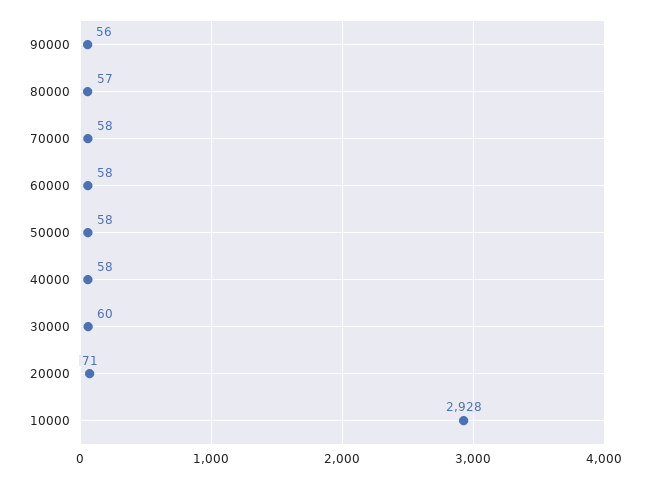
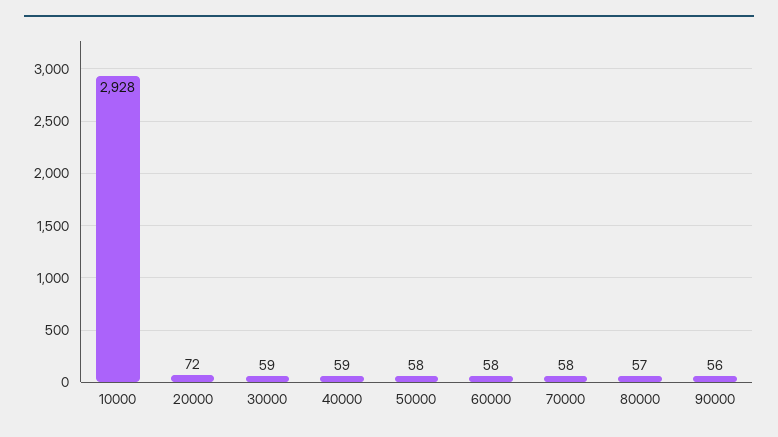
  {
    "90000": 56,
    "80000": 57,
    "70000": 58,
    "60000": 58,
    "50000": 58,
-   "40000": 58,
+   "40000": 59,
-   "30000": 60,
+   "30000": 59,
-   "20000": 71,
+   "20000": 72,
    "10000": 2928
  }

